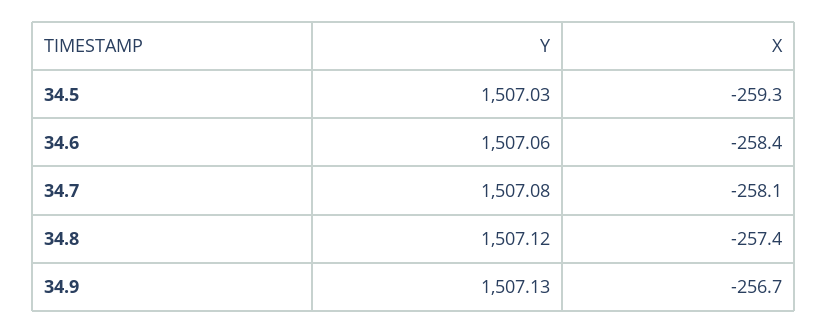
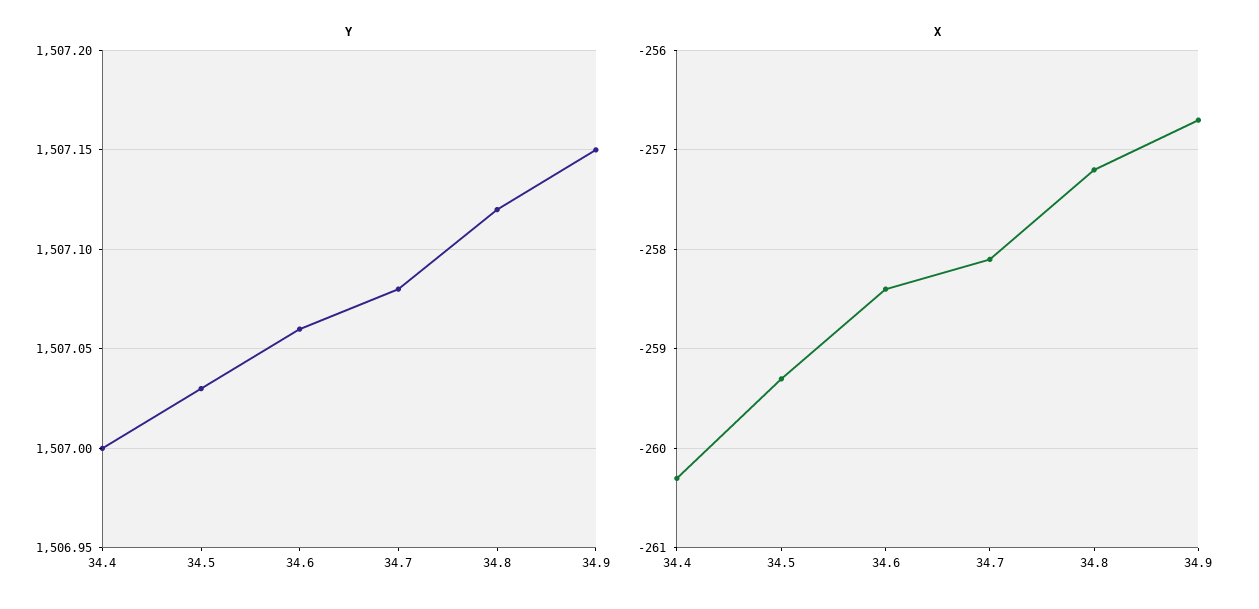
  {
    "Y": {
      "34.5": 1507.03,
      "34.6": 1507.06,
      "34.7": 1507.08,
      "34.8": 1507.12,
-     "34.9": 1507.13
+     "34.9": 1507.15,
+     "34.4": 1507
    },
    "X": {
      "34.5": -259.3,
      "34.6": -258.4,
      "34.7": -258.1,
-     "34.8": -257.4,
+     "34.8": -257.2,
-     "34.9": -256.7
+     "34.9": -256.7,
+     "34.4": -260.3
    }
  }

